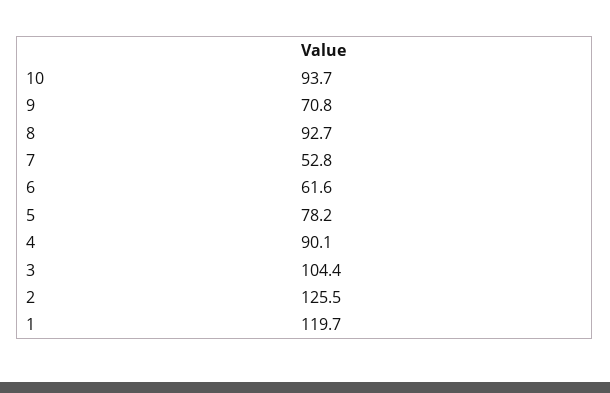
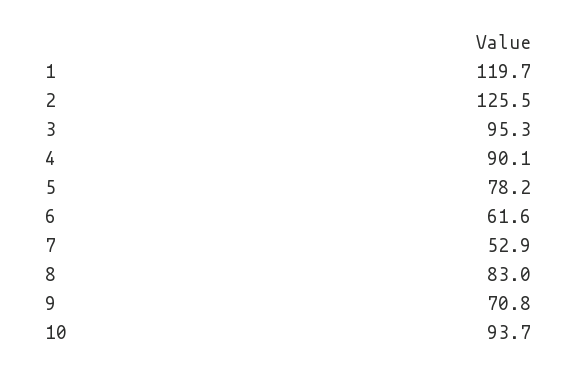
  {
    "10": 93.7,
    "9": 70.8,
-   "8": 92.7,
+   "8": 83,
-   "7": 52.8,
+   "7": 52.9,
    "6": 61.6,
    "5": 78.2,
    "4": 90.1,
-   "3": 104.4,
+   "3": 95.3,
    "2": 125.5,
    "1": 119.7
  }

